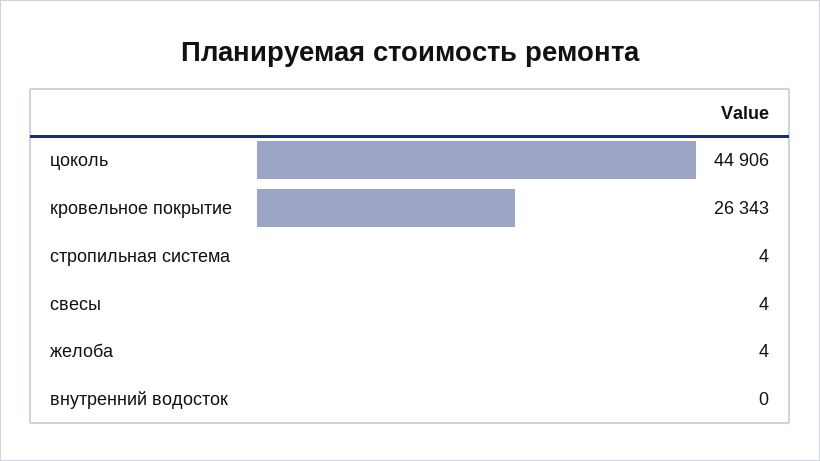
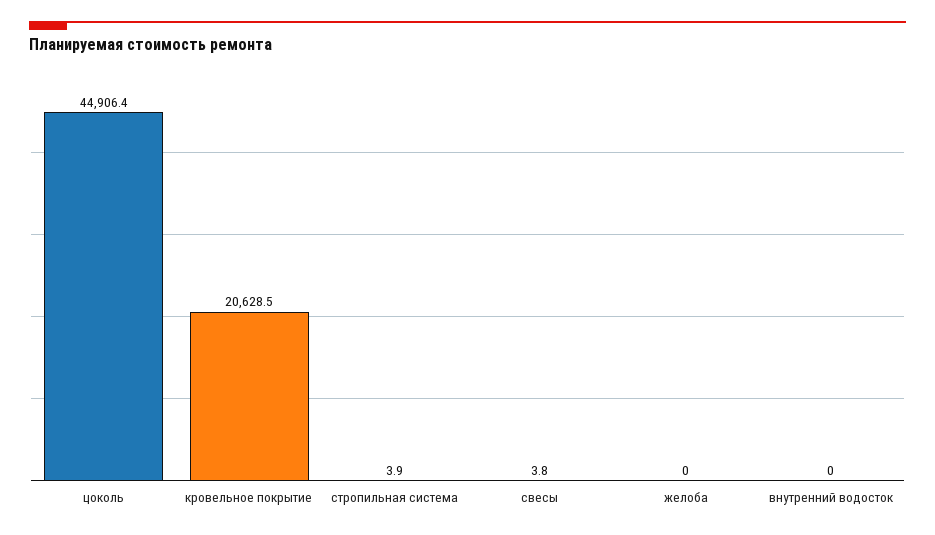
  {
    "цоколь": 44906.4,
-   "кровельное покрытие": 26343,
+   "кровельное покрытие": 20628.5,
    "стропильная система": 3.9,
    "свесы": 3.8,
-   "желоба": 4,
+   "желоба": 0,
    "внутренний водосток": 0
  }

